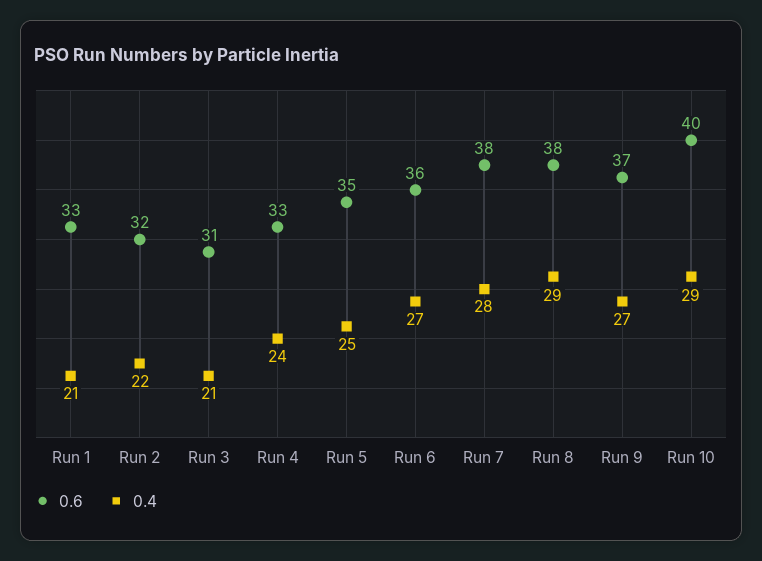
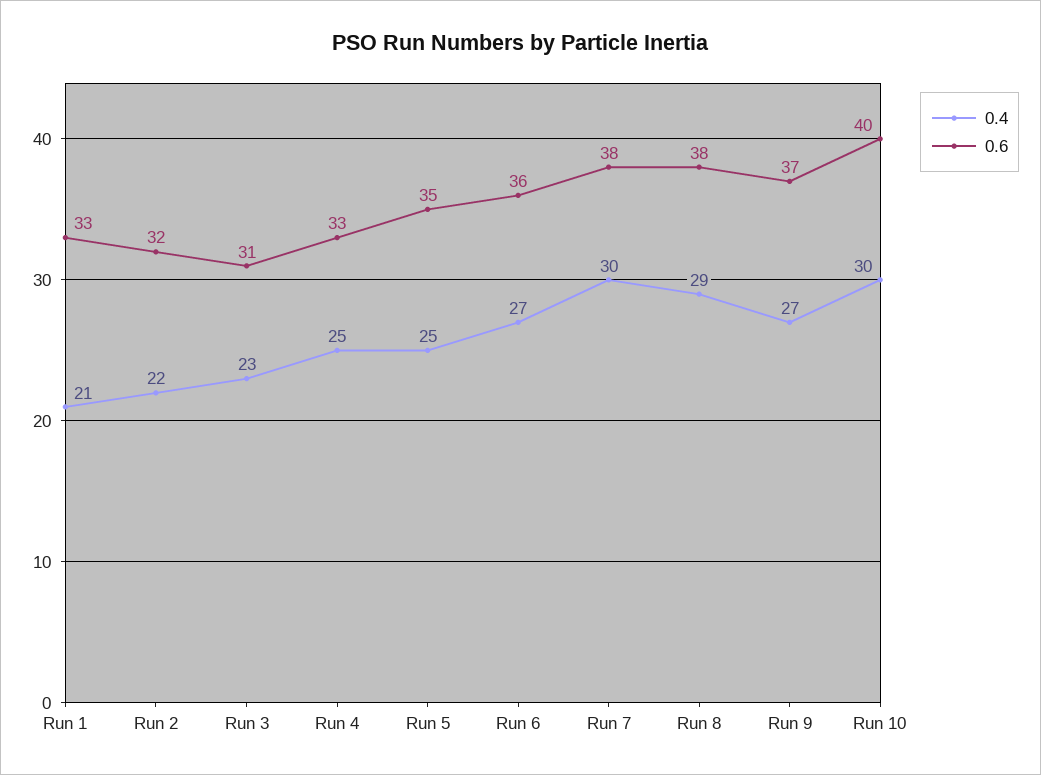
  {
    "0.6": {
      "Run 1": 33,
      "Run 2": 32,
      "Run 3": 31,
      "Run 4": 33,
      "Run 5": 35,
      "Run 6": 36,
      "Run 7": 38,
      "Run 8": 38,
      "Run 9": 37,
      "Run 10": 40
    },
    "0.4": {
      "Run 1": 21,
      "Run 2": 22,
-     "Run 3": 21,
+     "Run 3": 23,
-     "Run 4": 24,
+     "Run 4": 25,
      "Run 5": 25,
      "Run 6": 27,
-     "Run 7": 28,
+     "Run 7": 30,
      "Run 8": 29,
      "Run 9": 27,
-     "Run 10": 29
+     "Run 10": 30
    }
  }

